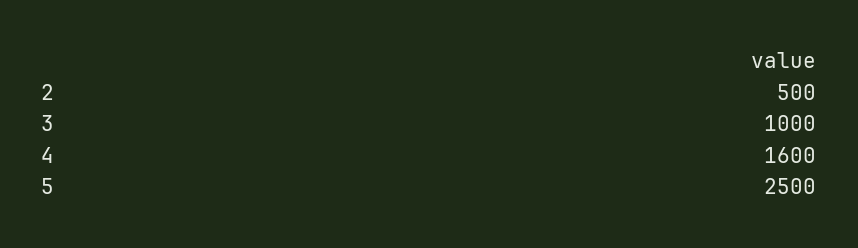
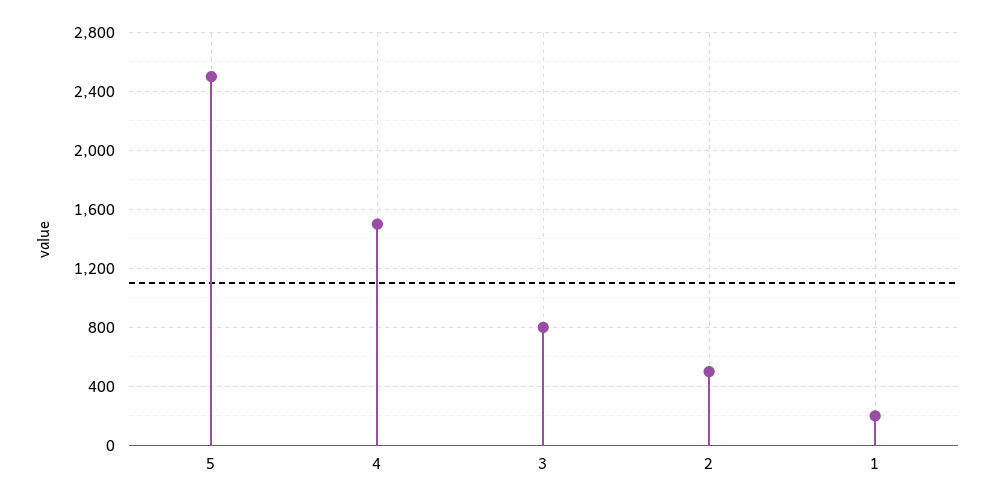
  {
    "2": 500,
-   "3": 1000,
+   "3": 800,
-   "4": 1600,
+   "4": 1500,
-   "5": 2500
+   "5": 2500,
+   "1": 200
  }

